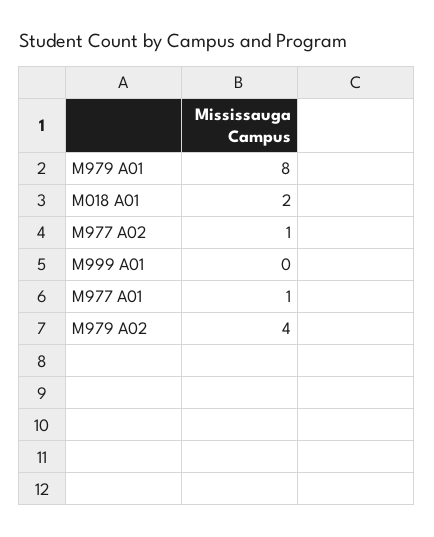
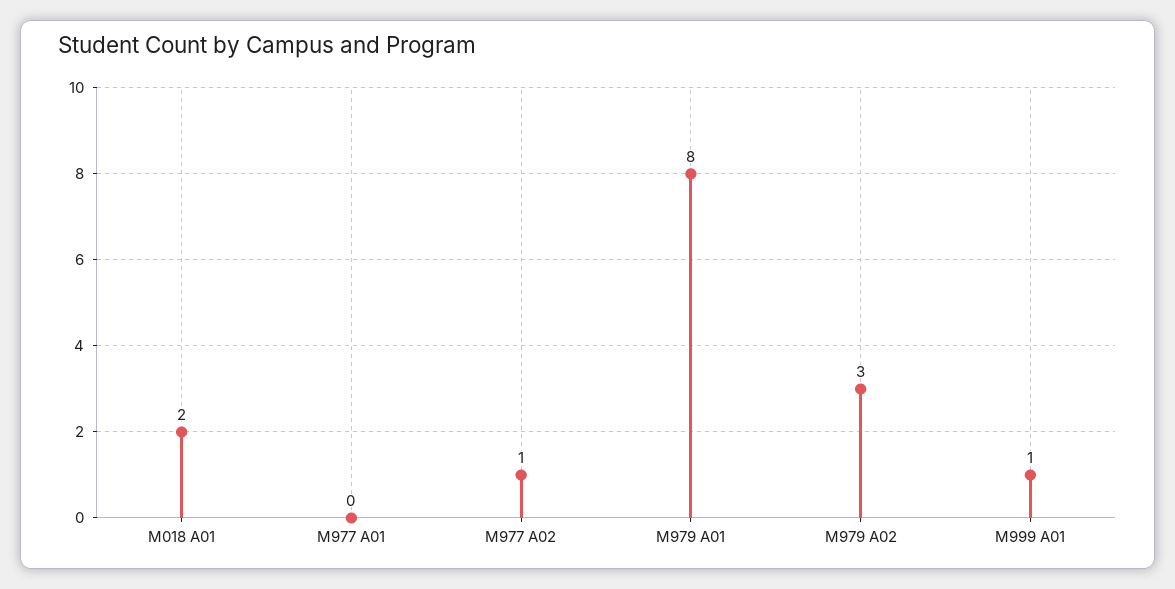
  {
    "M979 A01": 8,
    "M018 A01": 2,
    "M977 A02": 1,
-   "M999 A01": 0,
+   "M999 A01": 1,
-   "M977 A01": 1,
+   "M977 A01": 0,
-   "M979 A02": 4
+   "M979 A02": 3
  }

